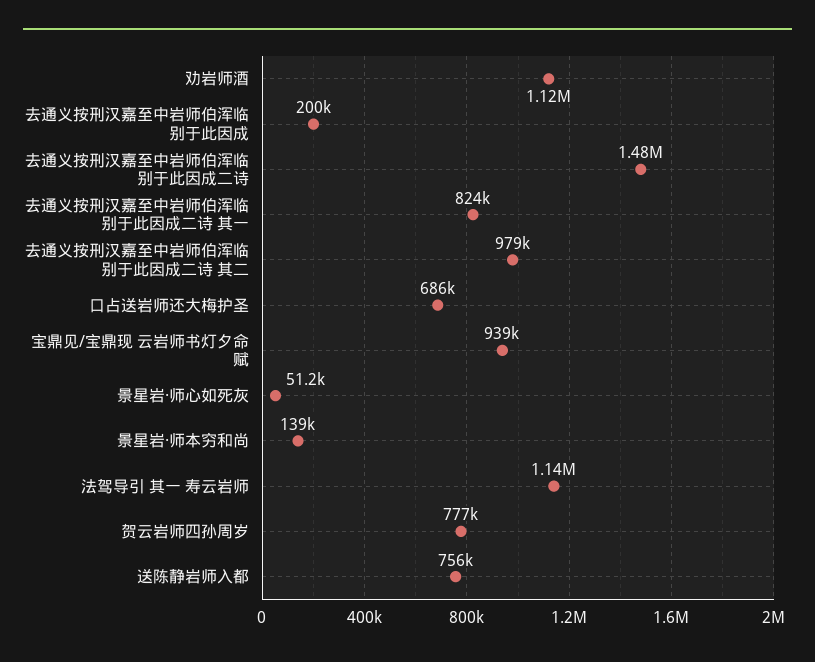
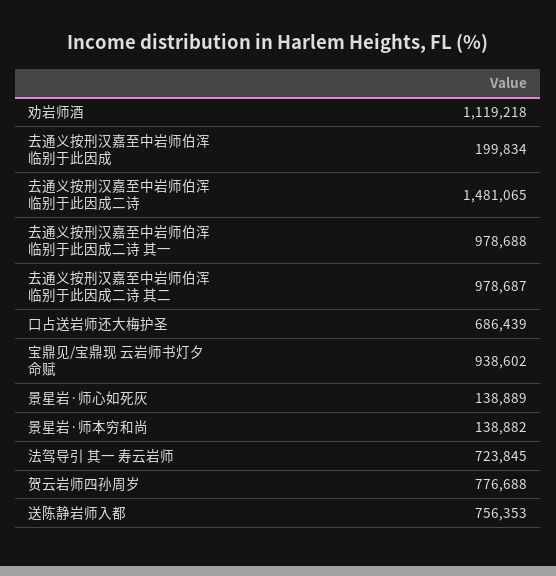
  {
    "劝岩师酒": 1119218,
    "去通义按刑汉嘉至中岩师伯浑临别于此因成": 199834,
    "去通义按刑汉嘉至中岩师伯浑临别于此因成二诗": 1481065,
-   "去通义按刑汉嘉至中岩师伯浑临别于此因成二诗 其一": 824000,
+   "去通义按刑汉嘉至中岩师伯浑临别于此因成二诗 其一": 978688,
    "去通义按刑汉嘉至中岩师伯浑临别于此因成二诗 其二": 978687,
    "口占送岩师还大梅护圣": 686439,
    "宝鼎见/宝鼎现 云岩师书灯夕命赋": 938602,
-   "景星岩·师心如死灰": 51200,
+   "景星岩·师心如死灰": 138889,
    "景星岩·师本穷和尚": 138882,
-   "法驾导引 其一 寿云岩师": 1140000,
+   "法驾导引 其一 寿云岩师": 723845,
    "贺云岩师四孙周岁": 776688,
    "送陈静岩师入都": 756353
  }

